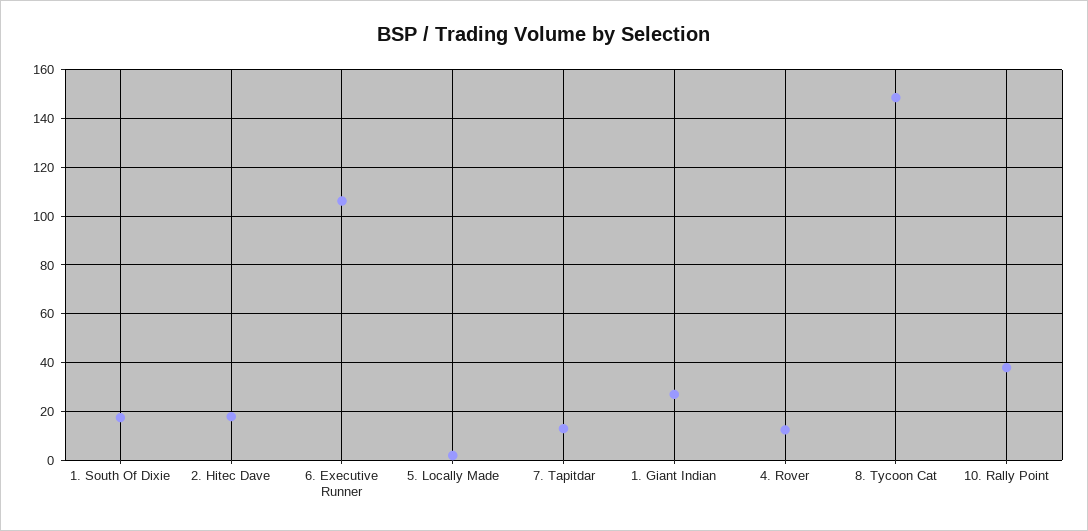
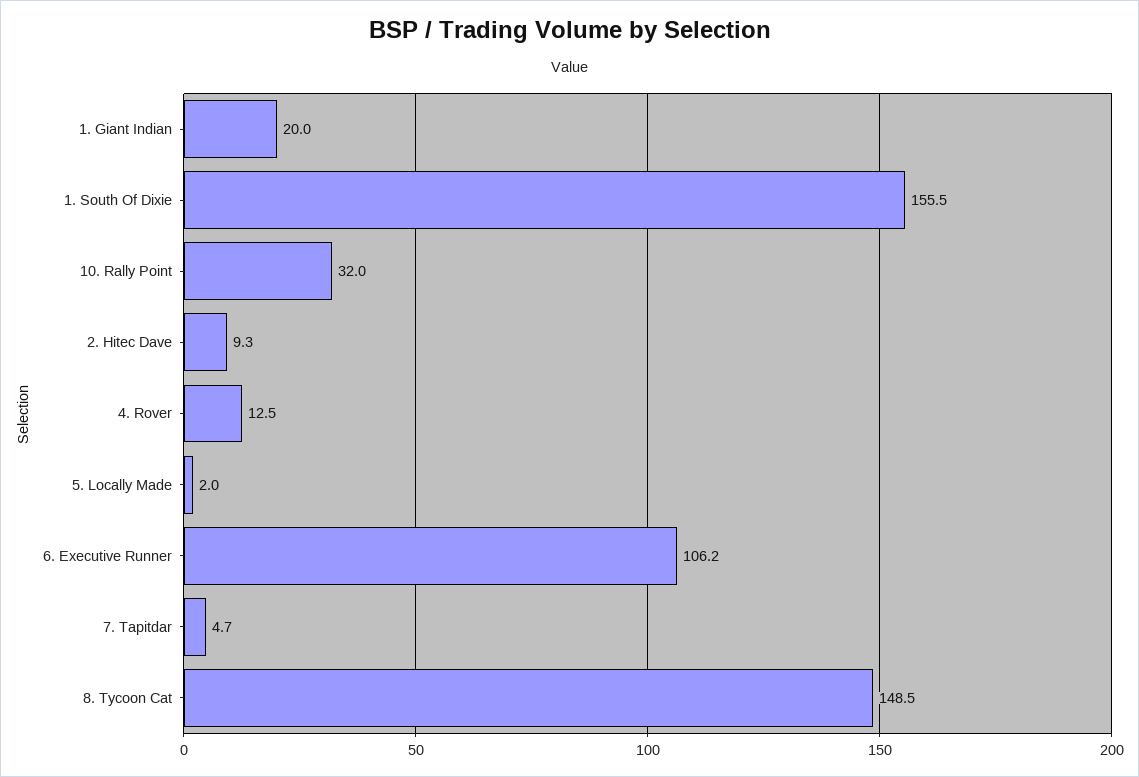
  {
-   "1. South Of Dixie": 17.5,
+   "1. South Of Dixie": 155.5,
-   "2. Hitec Dave": 17.5,
+   "2. Hitec Dave": 9.3,
    "6. Executive Runner": 106.2,
    "5. Locally Made": 2,
-   "7. Tapitdar": 12.5,
+   "7. Tapitdar": 4.7,
-   "1. Giant Indian": 27.5,
+   "1. Giant Indian": 20,
    "4. Rover": 12.5,
    "8. Tycoon Cat": 148.5,
-   "10. Rally Point": 37.5
+   "10. Rally Point": 32
  }

